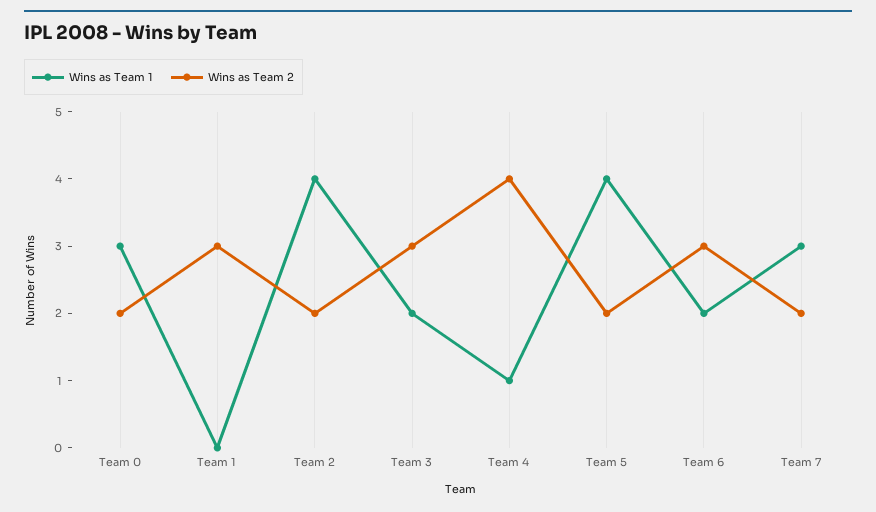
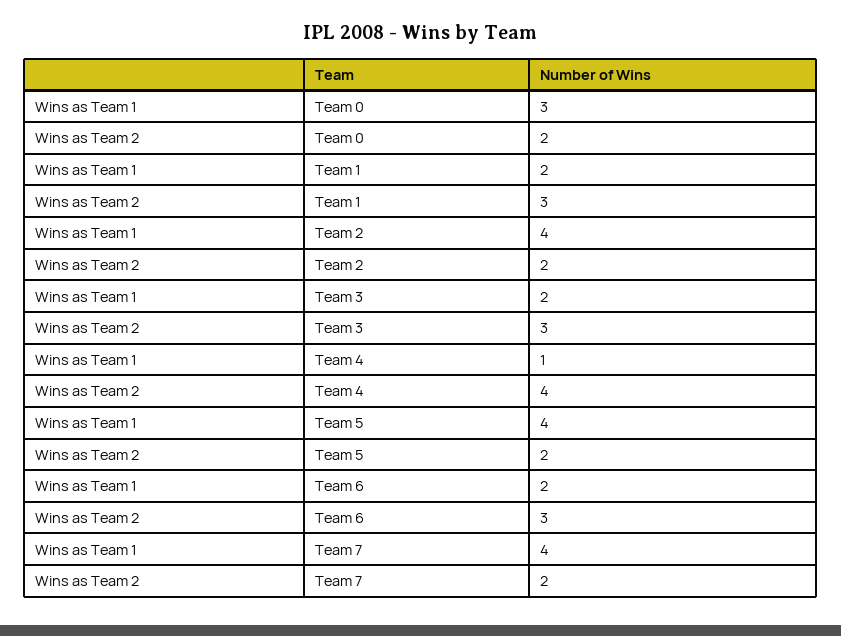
  {
    "Wins as Team 1": {
      "Team 0": 3,
-     "Team 1": 0,
+     "Team 1": 2,
      "Team 2": 4,
      "Team 3": 2,
      "Team 4": 1,
      "Team 5": 4,
      "Team 6": 2,
-     "Team 7": 3
+     "Team 7": 4
    },
    "Wins as Team 2": {
      "Team 0": 2,
      "Team 1": 3,
      "Team 2": 2,
      "Team 3": 3,
      "Team 4": 4,
      "Team 5": 2,
      "Team 6": 3,
      "Team 7": 2
    }
  }

